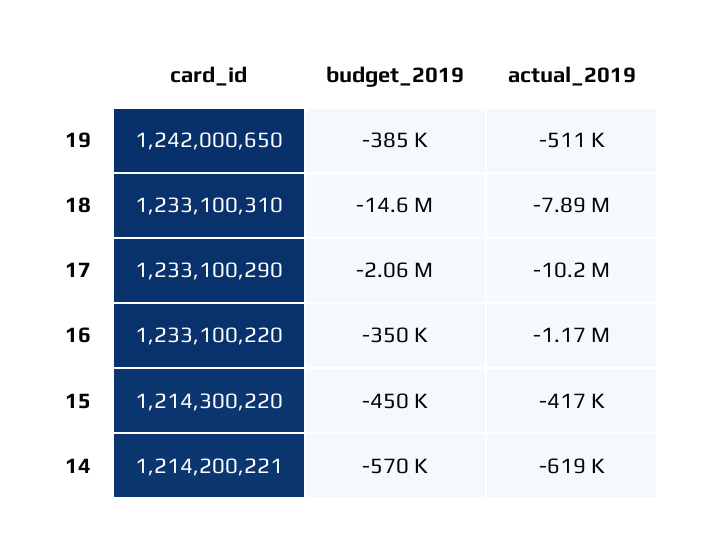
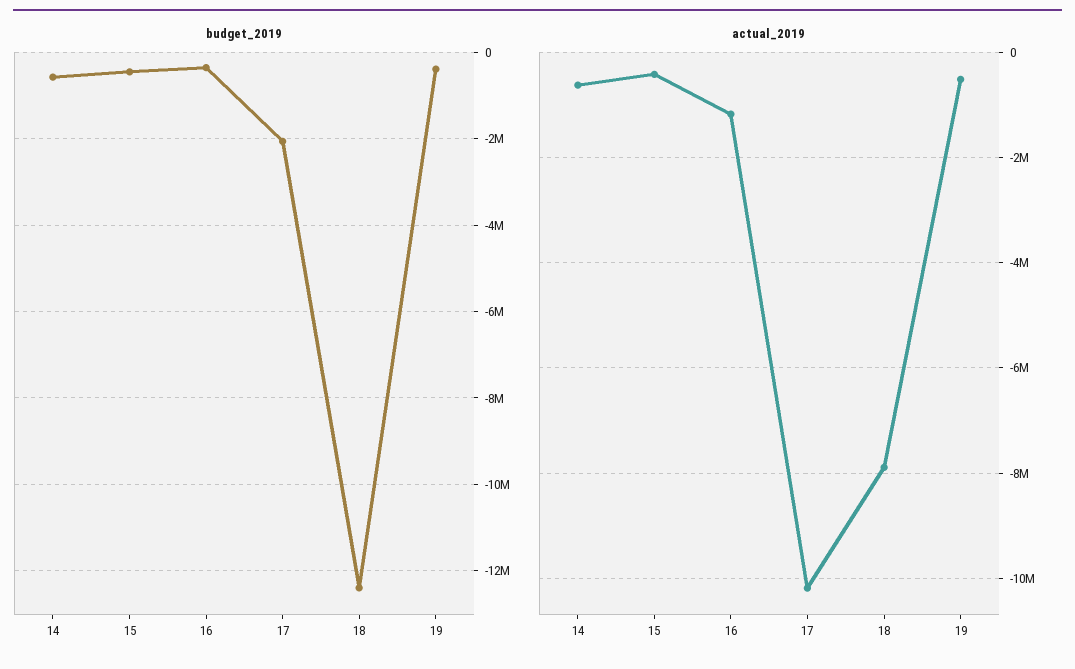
  {
-   "card_id": {
-     "19": 1242000650,
-     "18": 1233100310,
-     "17": 1233100290,
-     "16": 1233100220,
-     "15": 1214300220,
-     "14": 1214200221
-   },
    "budget_2019": {
      "19": -385000,
-     "18": -14600000,
+     "18": -12400000,
      "17": -2060000,
      "16": -350000,
      "15": -450000,
      "14": -570000
    },
    "actual_2019": {
      "19": -511000,
      "18": -7890000,
      "17": -10200000,
      "16": -1170000,
      "15": -417000,
      "14": -619000
    }
  }

